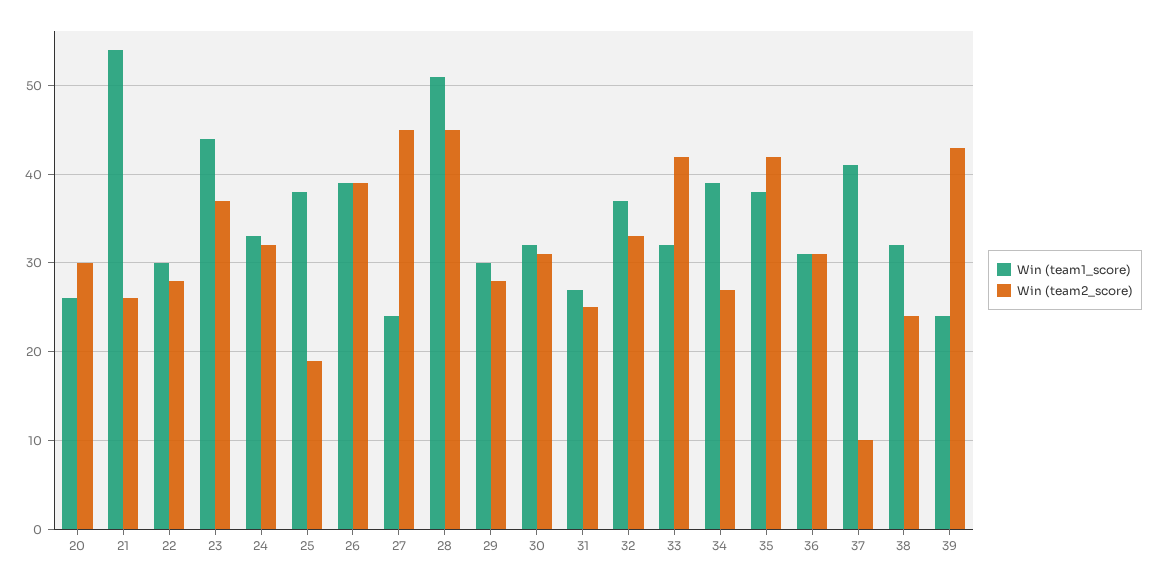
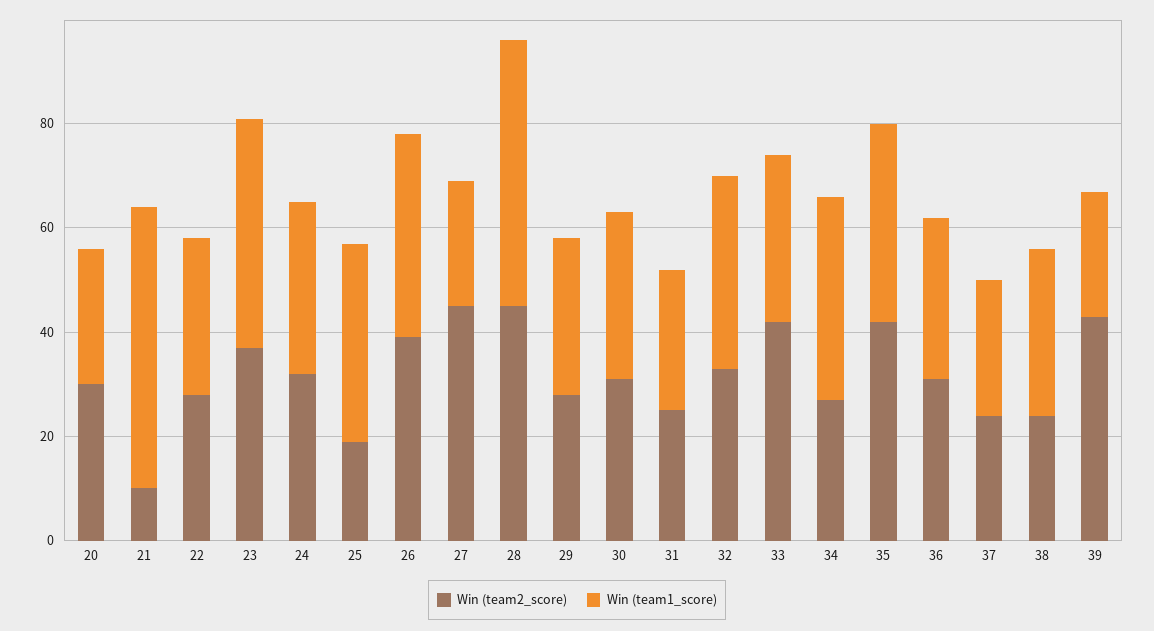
  {
    "Win (team1_score)": {
      "20": 26,
      "21": 54,
      "22": 30,
      "23": 44,
      "24": 33,
      "25": 38,
      "26": 39,
      "27": 24,
      "28": 51,
      "29": 30,
      "30": 32,
      "31": 27,
      "32": 37,
      "33": 32,
      "34": 39,
      "35": 38,
      "36": 31,
-     "37": 41,
+     "37": 25,
      "38": 32,
      "39": 24
    },
    "Win (team2_score)": {
      "20": 30,
-     "21": 26,
+     "21": 10,
      "22": 28,
      "23": 37,
      "24": 32,
      "25": 19,
      "26": 39,
      "27": 45,
      "28": 45,
      "29": 28,
      "30": 31,
      "31": 25,
      "32": 33,
      "33": 42,
      "34": 27,
      "35": 42,
      "36": 31,
-     "37": 10,
+     "37": 25,
      "38": 24,
      "39": 43
    }
  }

